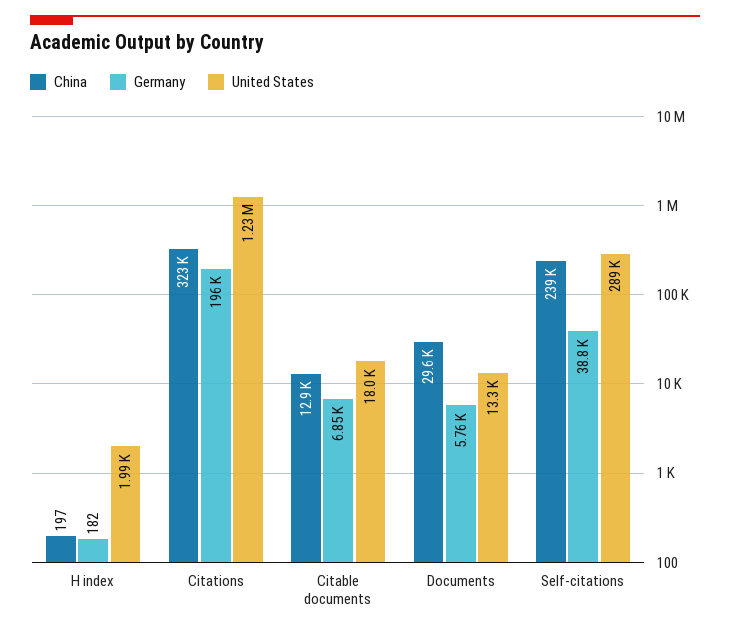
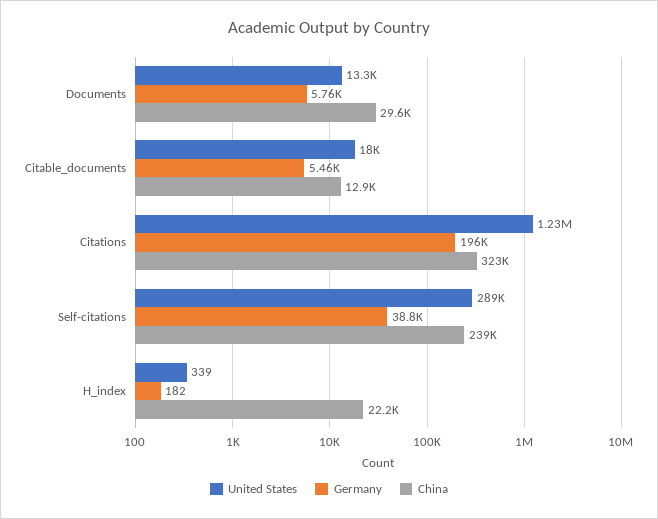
  {
    "China": {
-     "H index": 197,
+     "H index": 22200,
      "Citations": 323000,
      "Citable documents": 12900,
      "Documents": 29600,
      "Self-citations": 239000
    },
    "Germany": {
      "H index": 182,
      "Citations": 196000,
-     "Citable documents": 6850,
+     "Citable documents": 5460,
      "Documents": 5760,
      "Self-citations": 38800
    },
    "United States": {
-     "H index": 1990,
+     "H index": 339,
      "Citations": 1230000,
      "Citable documents": 18000,
      "Documents": 13300,
      "Self-citations": 289000
    }
  }

